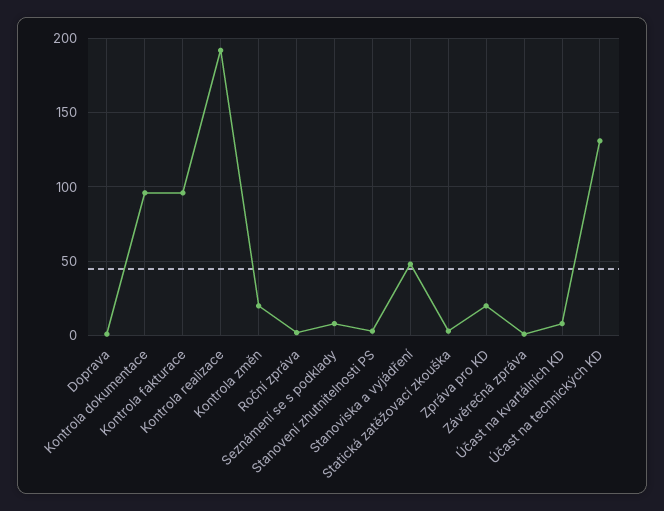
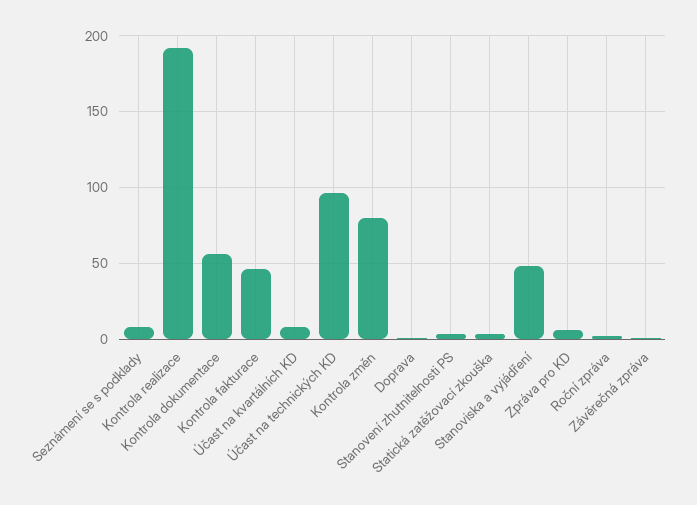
  {
    "Doprava": 0,
-   "Kontrola dokumentace": 95,
+   "Kontrola dokumentace": 55,
-   "Kontrola fakturace": 95,
+   "Kontrola fakturace": 45,
    "Kontrola realizace": 190,
-   "Kontrola změn": 20,
+   "Kontrola změn": 80,
    "Roční zpráva": 0,
    "Seznámení se s podklady": 10,
    "Stanovení zhutnitelnosti PS": 5,
    "Stanoviska a vyjádření": 50,
    "Statická zatěžovací zkouška": 5,
-   "Zpráva pro KD": 20,
+   "Zpráva pro KD": 5,
    "Závěrečná zpráva": 0,
    "Účast na kvartálních KD": 10,
-   "Účast na technických KD": 130
+   "Účast na technických KD": 95
  }

